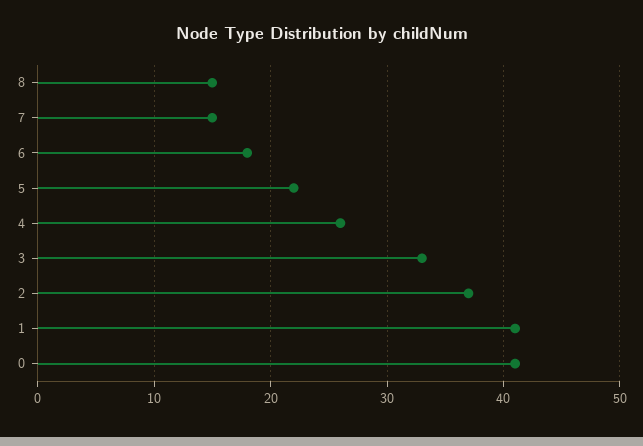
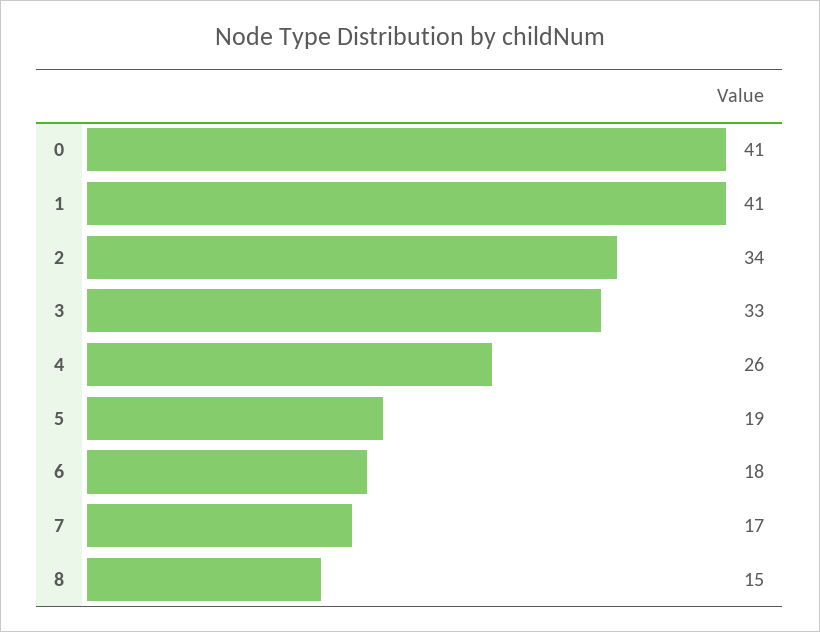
  {
    "8": 15,
-   "7": 15,
+   "7": 17,
    "6": 18,
-   "5": 22,
+   "5": 19,
    "4": 26,
    "3": 33,
-   "2": 37,
+   "2": 34,
    "1": 41,
    "0": 41
  }

